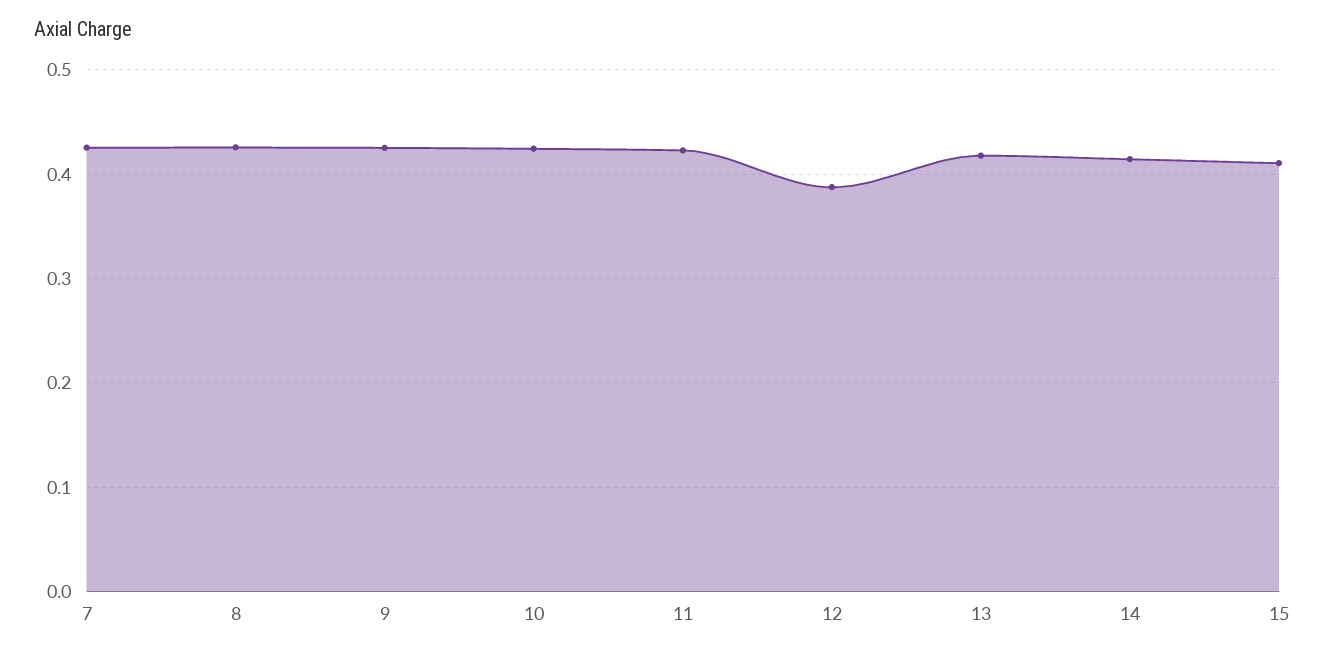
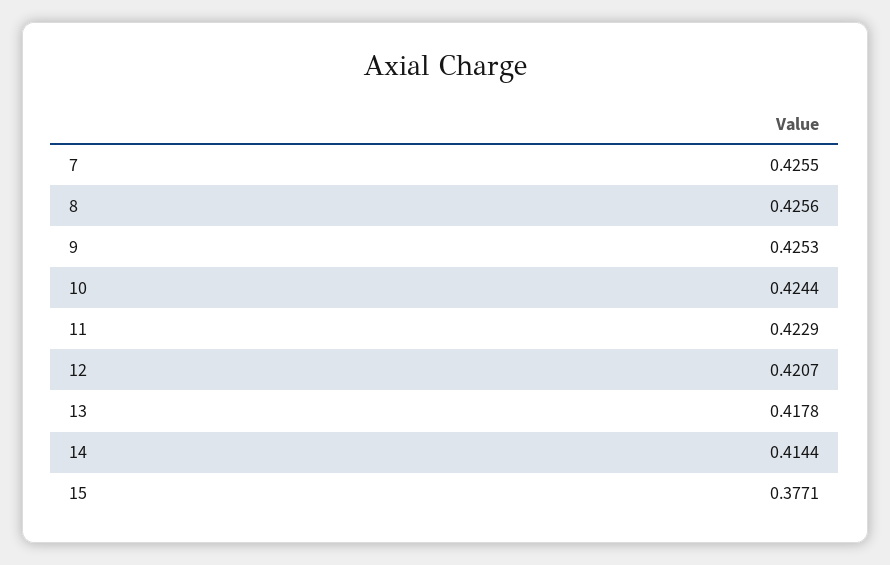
  {
    "7": 0.4255,
    "8": 0.4256,
    "9": 0.4253,
    "10": 0.4244,
    "11": 0.4229,
-   "12": 0.39,
+   "12": 0.4207,
    "13": 0.4178,
    "14": 0.4144,
-   "15": 0.41
+   "15": 0.3771
  }

